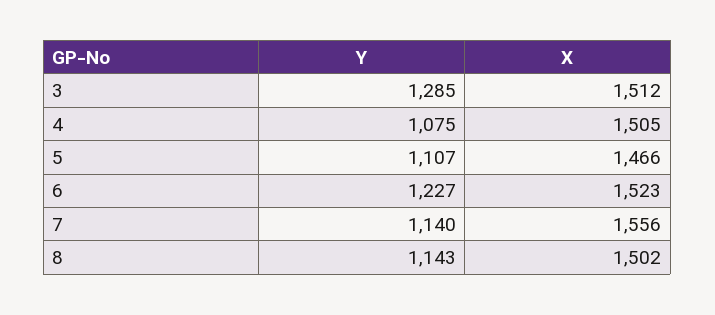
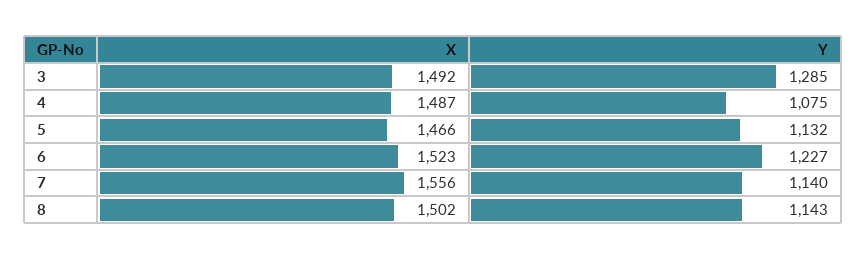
  {
    "Y": {
      "3": 1285,
      "4": 1075,
-     "5": 1107,
+     "5": 1132,
      "6": 1227,
      "7": 1140,
      "8": 1143
    },
    "X": {
-     "3": 1512,
+     "3": 1492,
-     "4": 1505,
+     "4": 1487,
      "5": 1466,
      "6": 1523,
      "7": 1556,
      "8": 1502
    }
  }

